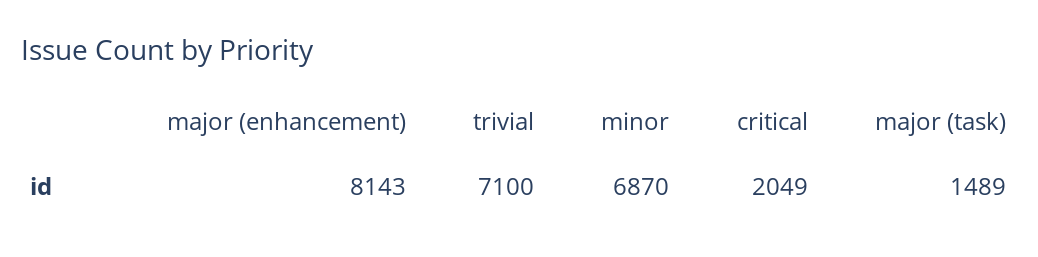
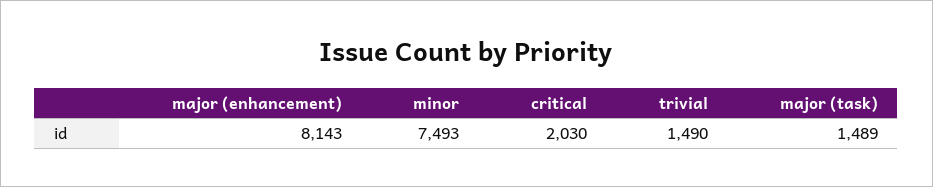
  {
    "major (enhancement)": 8143,
-   "trivial": 7100,
+   "trivial": 1490,
-   "minor": 6870,
+   "minor": 7493,
-   "critical": 2049,
+   "critical": 2030,
    "major (task)": 1489
  }

